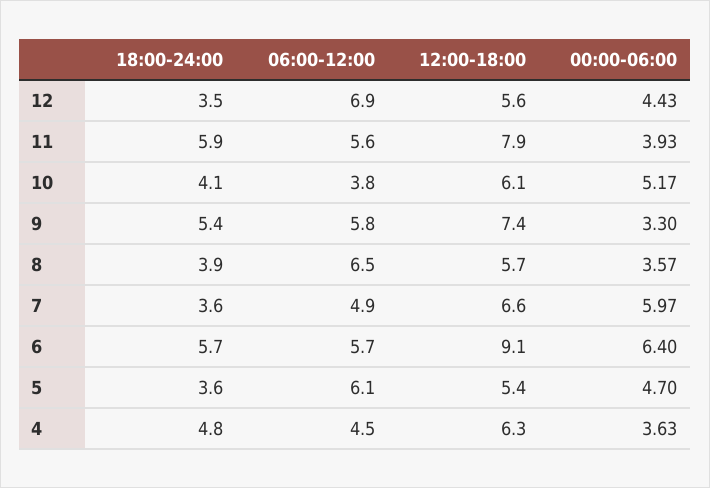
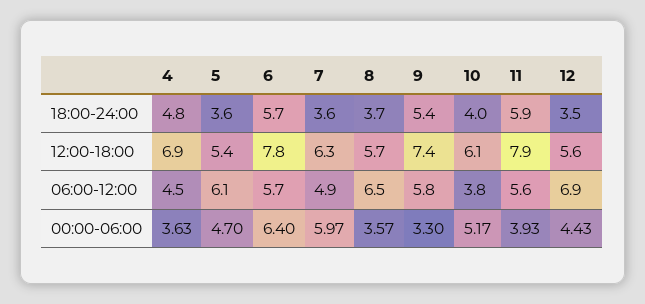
  {
    "18:00-24:00": {
      "12": 3.5,
      "11": 5.9,
-     "10": 4.1,
+     "10": 4,
      "9": 5.4,
-     "8": 3.9,
+     "8": 3.7,
      "7": 3.6,
      "6": 5.7,
      "5": 3.6,
      "4": 4.8
    },
    "06:00-12:00": {
      "12": 6.9,
      "11": 5.6,
      "10": 3.8,
      "9": 5.8,
      "8": 6.5,
      "7": 4.9,
      "6": 5.7,
      "5": 6.1,
      "4": 4.5
    },
    "12:00-18:00": {
      "12": 5.6,
      "11": 7.9,
      "10": 6.1,
      "9": 7.4,
      "8": 5.7,
-     "7": 6.6,
+     "7": 6.3,
-     "6": 9.1,
+     "6": 7.8,
      "5": 5.4,
-     "4": 6.3
+     "4": 6.9
    },
    "00:00-06:00": {
      "12": 4.43,
      "11": 3.93,
      "10": 5.17,
      "9": 3.3,
      "8": 3.57,
      "7": 5.97,
      "6": 6.4,
      "5": 4.7,
      "4": 3.63
    }
  }

